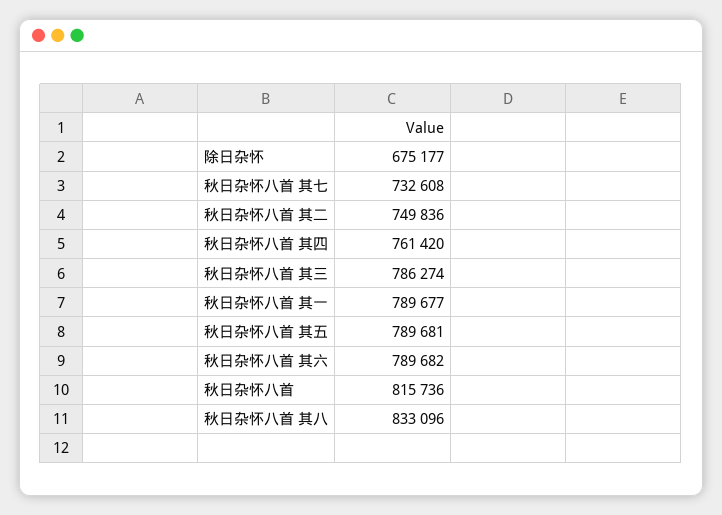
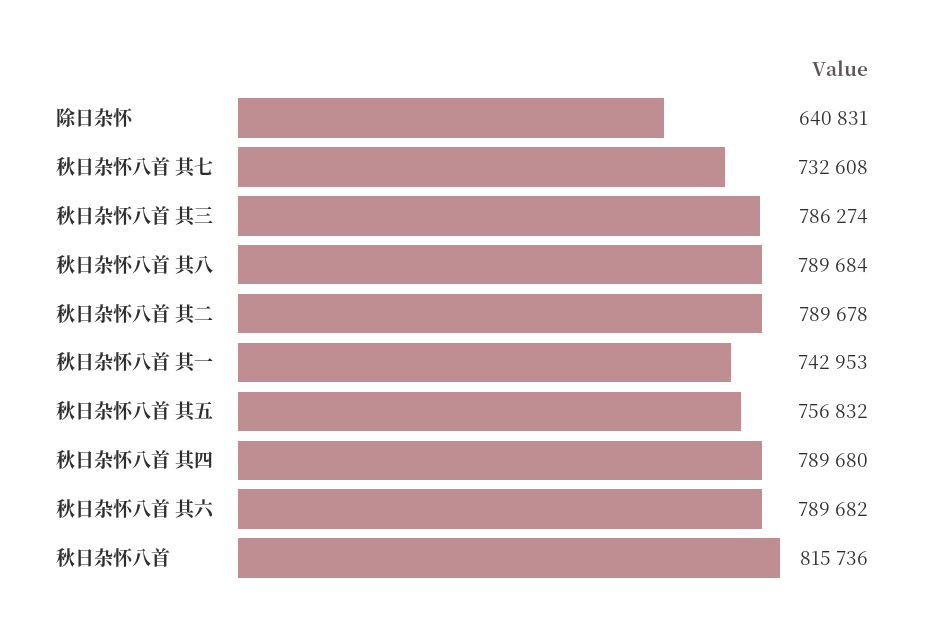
  {
-   "除日杂怀": 675177,
+   "除日杂怀": 640831,
    "秋日杂怀八首 其七": 732608,
-   "秋日杂怀八首 其二": 749836,
+   "秋日杂怀八首 其二": 789678,
-   "秋日杂怀八首 其四": 761420,
+   "秋日杂怀八首 其四": 789680,
    "秋日杂怀八首 其三": 786274,
-   "秋日杂怀八首 其一": 789677,
+   "秋日杂怀八首 其一": 742953,
-   "秋日杂怀八首 其五": 789681,
+   "秋日杂怀八首 其五": 756832,
    "秋日杂怀八首 其六": 789682,
    "秋日杂怀八首": 815736,
-   "秋日杂怀八首 其八": 833096
+   "秋日杂怀八首 其八": 789684
  }

